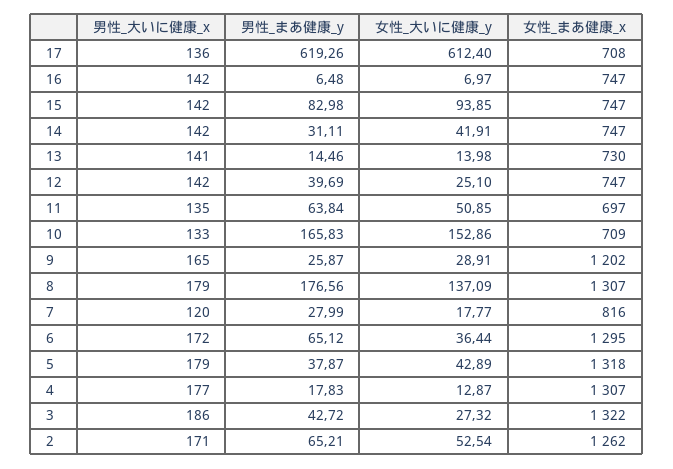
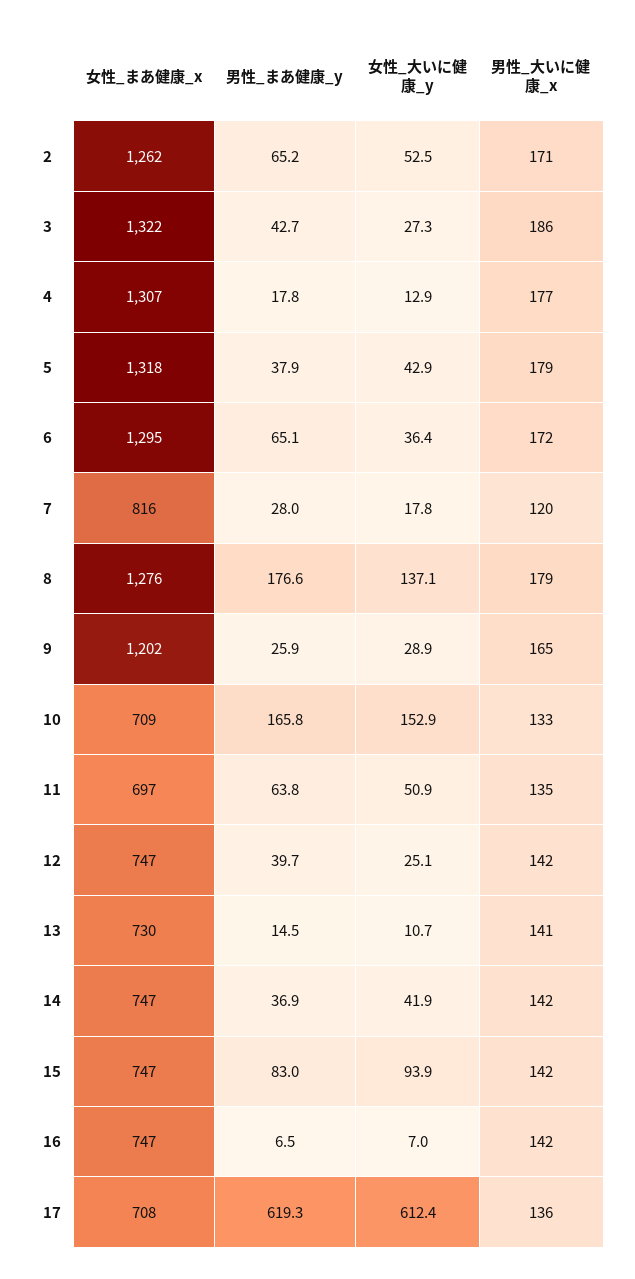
  {
    "男性_大いに健康_x": {
      "17": 136,
      "16": 142,
      "15": 142,
      "14": 142,
      "13": 141,
      "12": 142,
      "11": 135,
      "10": 133,
      "9": 165,
      "8": 179,
      "7": 120,
      "6": 172,
      "5": 179,
      "4": 177,
      "3": 186,
      "2": 171
    },
    "男性_まあ健康_y": {
      "17": 619.26,
      "16": 6.48,
      "15": 82.98,
-     "14": 31.11,
+     "14": 36.9,
      "13": 14.46,
      "12": 39.69,
      "11": 63.84,
      "10": 165.83,
      "9": 25.87,
      "8": 176.56,
      "7": 27.99,
      "6": 65.12,
      "5": 37.87,
      "4": 17.83,
      "3": 42.72,
      "2": 65.21
    },
    "女性_大いに健康_y": {
      "17": 612.4,
      "16": 6.97,
      "15": 93.85,
      "14": 41.91,
-     "13": 13.98,
+     "13": 10.7,
      "12": 25.1,
      "11": 50.85,
      "10": 152.86,
      "9": 28.91,
      "8": 137.09,
      "7": 17.77,
      "6": 36.44,
      "5": 42.89,
      "4": 12.87,
      "3": 27.32,
      "2": 52.54
    },
    "女性_まあ健康_x": {
      "17": 708,
      "16": 747,
      "15": 747,
      "14": 747,
      "13": 730,
      "12": 747,
      "11": 697,
      "10": 709,
      "9": 1202,
-     "8": 1307,
+     "8": 1276,
      "7": 816,
      "6": 1295,
      "5": 1318,
      "4": 1307,
      "3": 1322,
      "2": 1262
    }
  }

